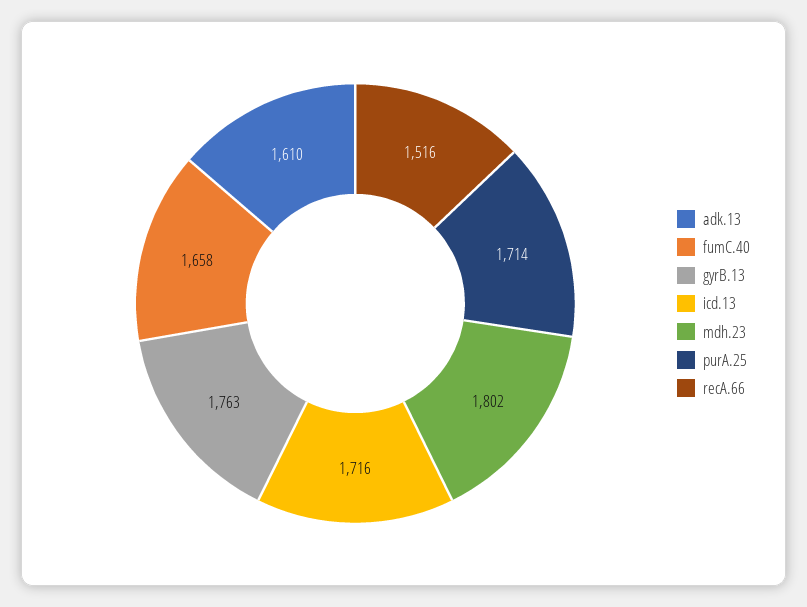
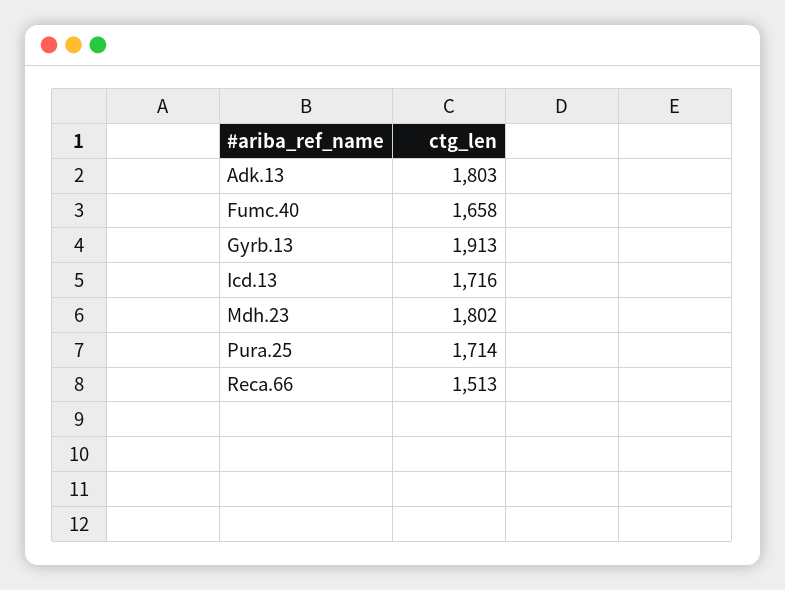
  {
-   "adk.13": 1610,
+   "adk.13": 1803,
    "fumC.40": 1658,
-   "gyrB.13": 1763,
+   "gyrB.13": 1913,
    "icd.13": 1716,
    "mdh.23": 1802,
    "purA.25": 1714,
-   "recA.66": 1516
+   "recA.66": 1513
  }

